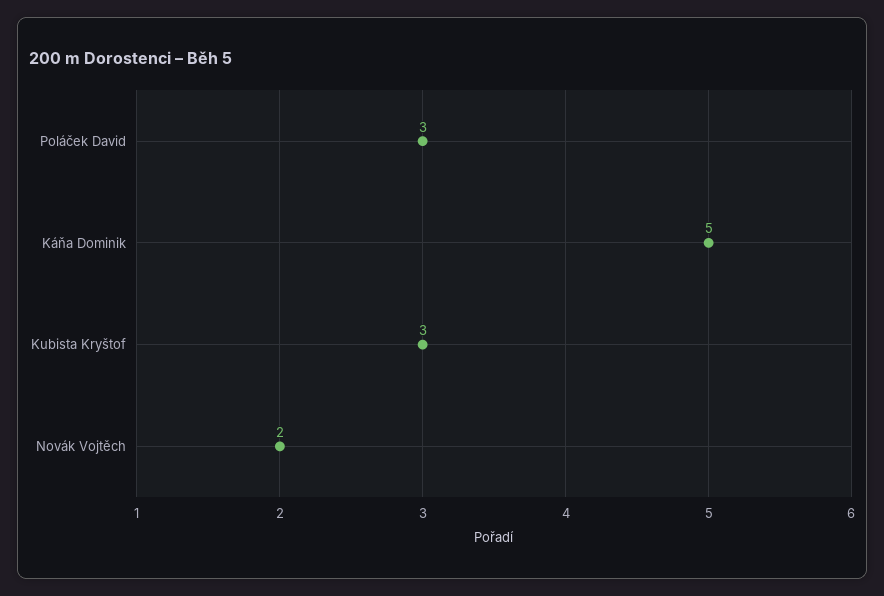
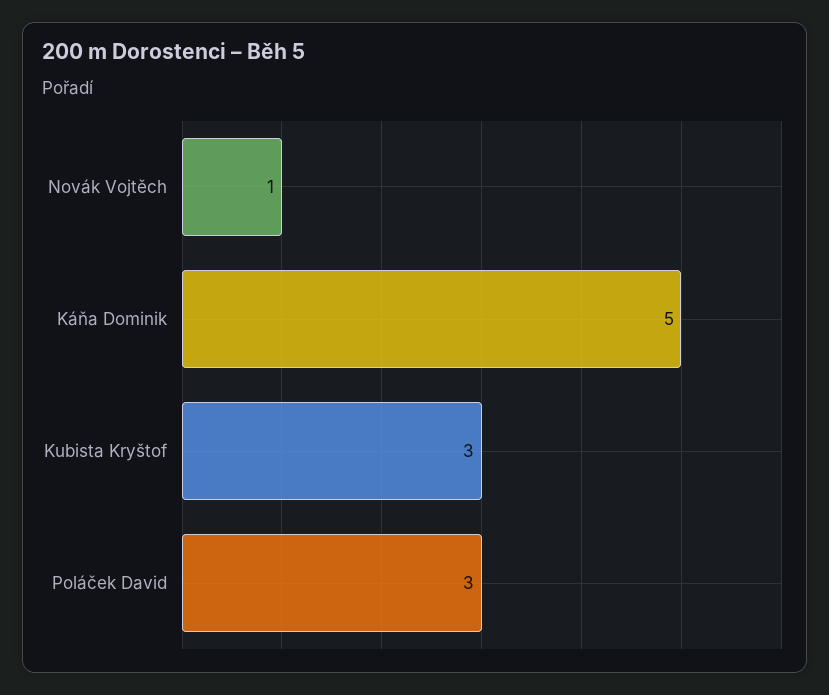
  {
    "Poláček David": 3,
    "Káňa Dominik": 5,
    "Kubista Kryštof": 3,
-   "Novák Vojtěch": 2
+   "Novák Vojtěch": 1
  }

